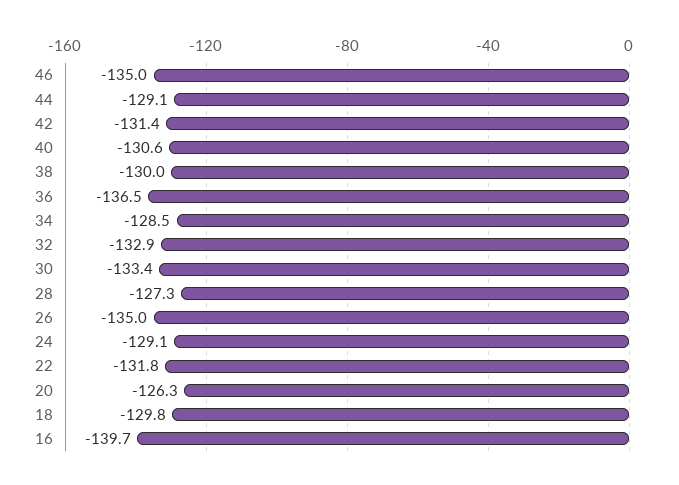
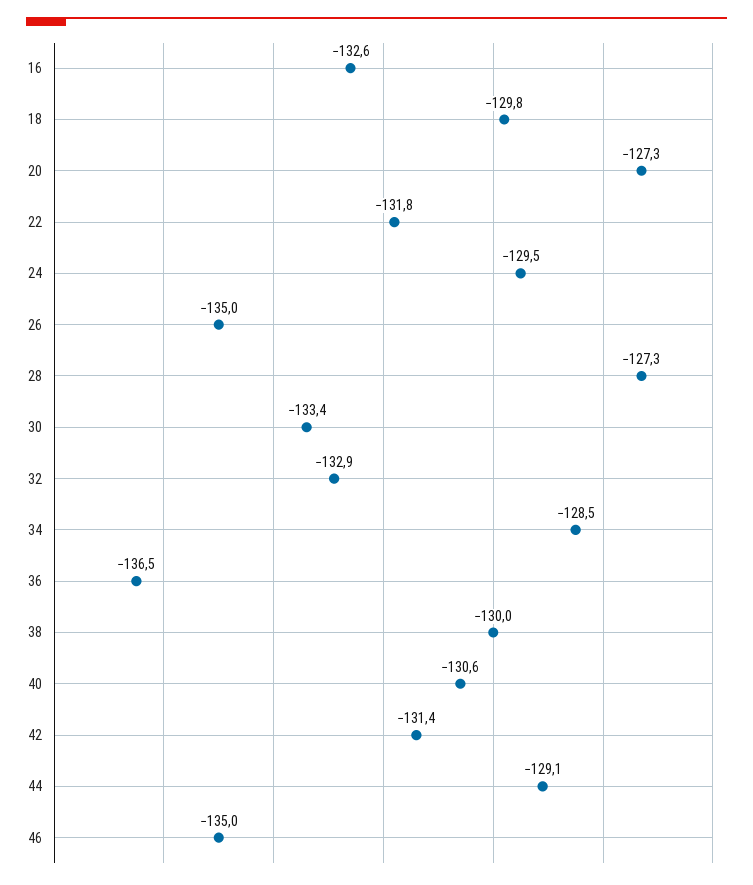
  {
    "46": -135,
    "44": -129.1,
    "42": -131.4,
    "40": -130.6,
    "38": -130,
    "36": -136.5,
    "34": -128.5,
    "32": -132.9,
    "30": -133.4,
    "28": -127.3,
    "26": -135,
-   "24": -129.1,
+   "24": -129.5,
    "22": -131.8,
-   "20": -126.3,
+   "20": -127.3,
    "18": -129.8,
-   "16": -139.7
+   "16": -132.6
  }

